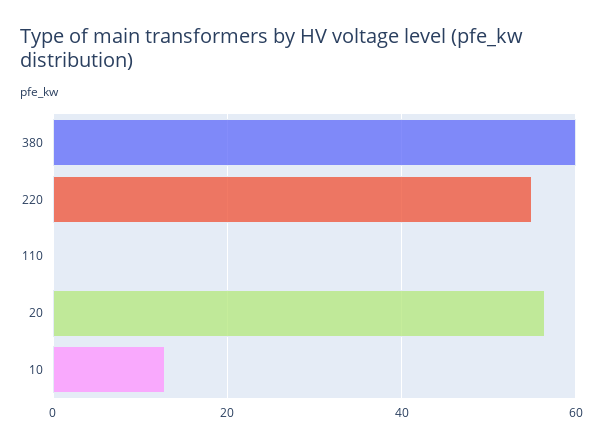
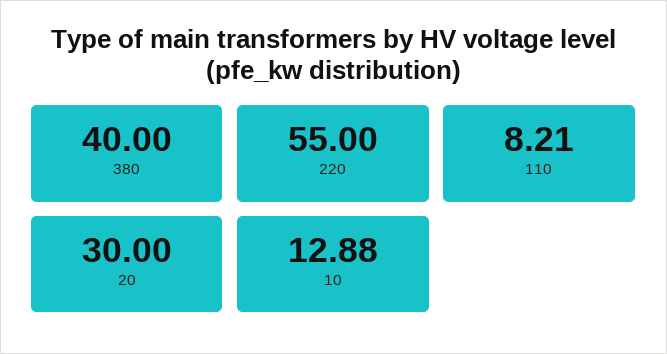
  {
-   "380": 60,
+   "380": 40,
    "220": 55,
-   "110": 0,
+   "110": 8.21,
-   "20": 56,
+   "20": 30,
    "10": 12.88
  }

